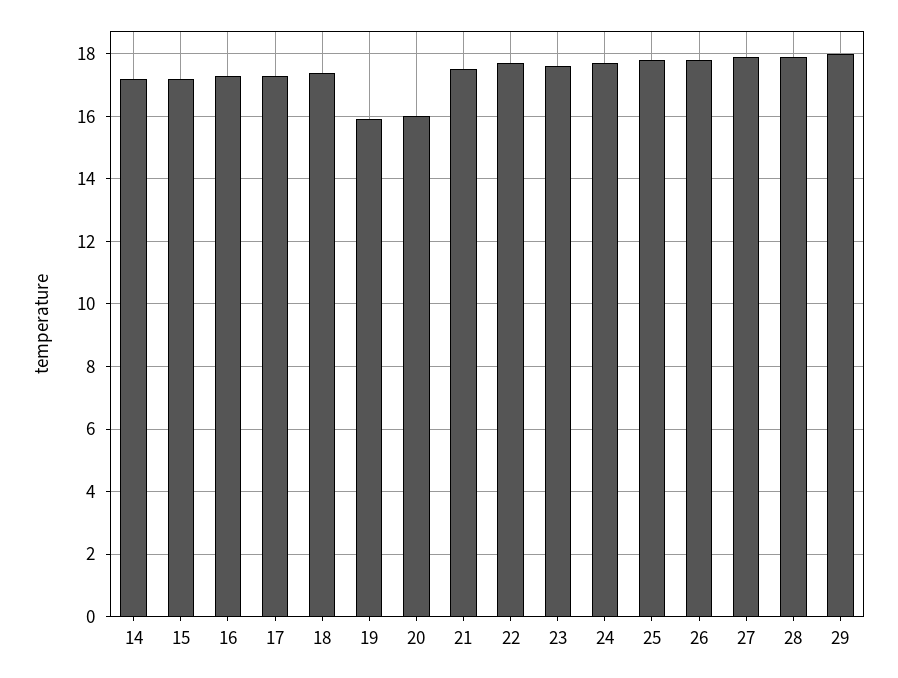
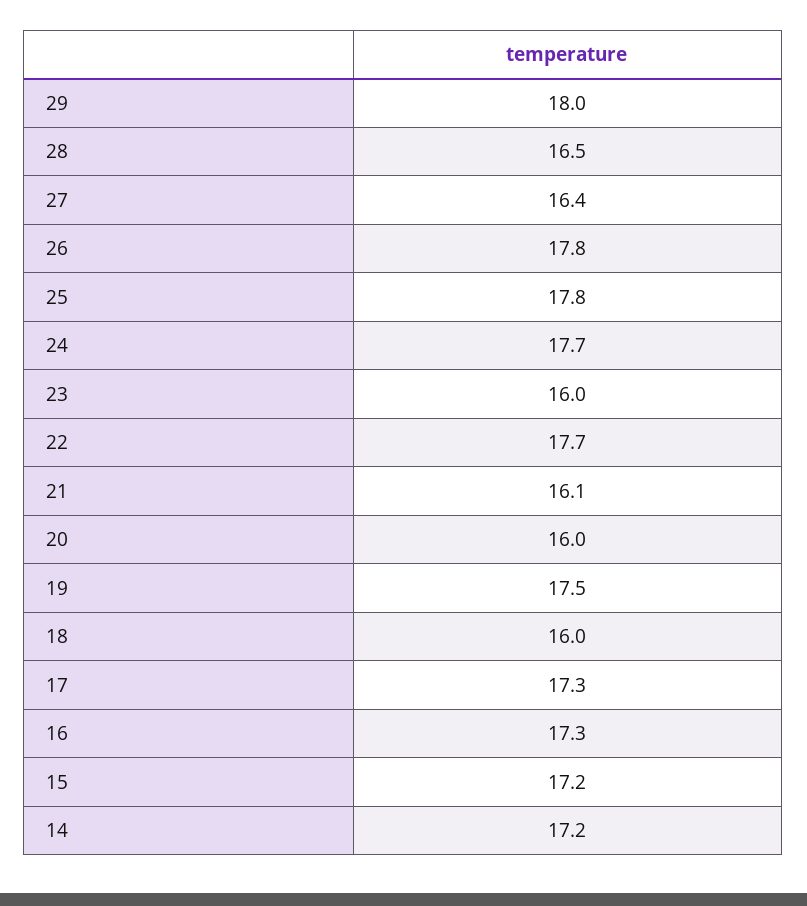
  {
    "14": 17.2,
    "15": 17.2,
    "16": 17.3,
    "17": 17.3,
-   "18": 17.5,
+   "18": 16,
-   "19": 16,
+   "19": 17.5,
    "20": 16,
-   "21": 17.5,
+   "21": 16.1,
    "22": 17.7,
-   "23": 17.5,
+   "23": 16,
    "24": 17.7,
    "25": 17.8,
    "26": 17.8,
-   "27": 18,
+   "27": 16.4,
-   "28": 18,
+   "28": 16.5,
    "29": 18
  }

